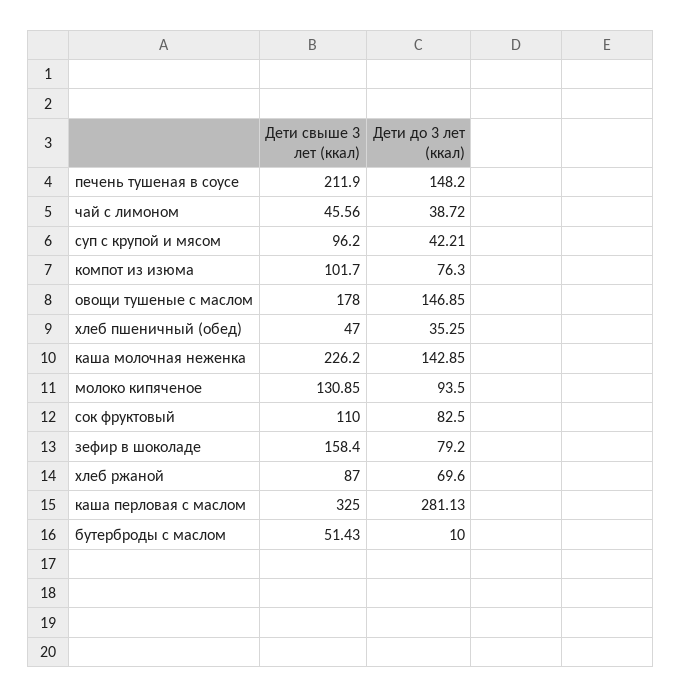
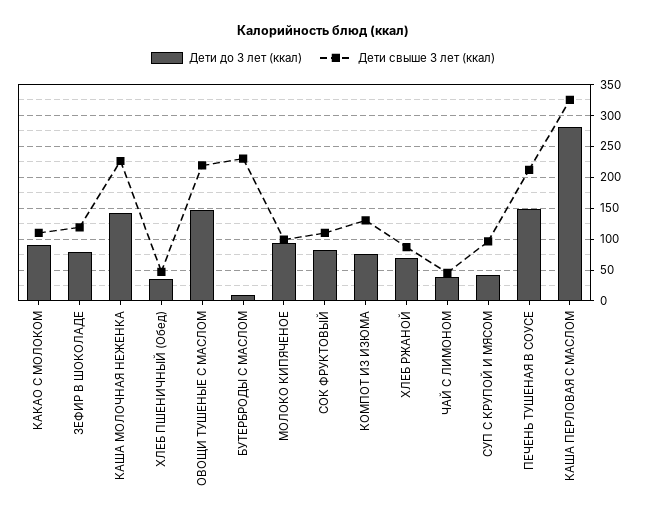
  {
    "Дети свыше 3 лет (ккал)": {
      "печень тушеная в соусе": 211.9,
      "чай с лимоном": 45.56,
      "суп с крупой и мясом": 96.2,
-     "компот из изюма": 101.7,
+     "компот из изюма": 130,
-     "овощи тушеные с маслом": 178,
+     "овощи тушеные с маслом": 220,
      "хлеб пшеничный (обед)": 47,
      "каша молочная неженка": 226.2,
-     "молоко кипяченое": 130.85,
+     "молоко кипяченое": 100,
      "сок фруктовый": 110,
-     "зефир в шоколаде": 158.4,
+     "зефир в шоколаде": 120,
      "хлеб ржаной": 87,
      "каша перловая с маслом": 325,
-     "бутерброды с маслом": 51.43
+     "бутерброды с маслом": 230,
+     "КАКАО С МОЛОКОМ": 110
    },
    "Дети до 3 лет (ккал)": {
      "печень тушеная в соусе": 148.2,
      "чай с лимоном": 38.72,
      "суп с крупой и мясом": 42.21,
      "компот из изюма": 76.3,
      "овощи тушеные с маслом": 146.85,
      "хлеб пшеничный (обед)": 35.25,
      "каша молочная неженка": 142.85,
      "молоко кипяченое": 93.5,
      "сок фруктовый": 82.5,
      "зефир в шоколаде": 79.2,
      "хлеб ржаной": 69.6,
      "каша перловая с маслом": 281.13,
-     "бутерброды с маслом": 10
+     "бутерброды с маслом": 10,
+     "КАКАО С МОЛОКОМ": 90
    }
  }

